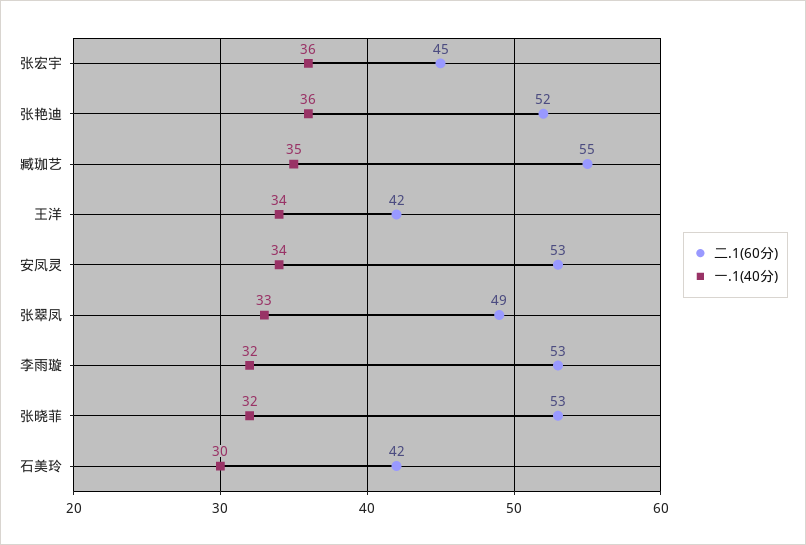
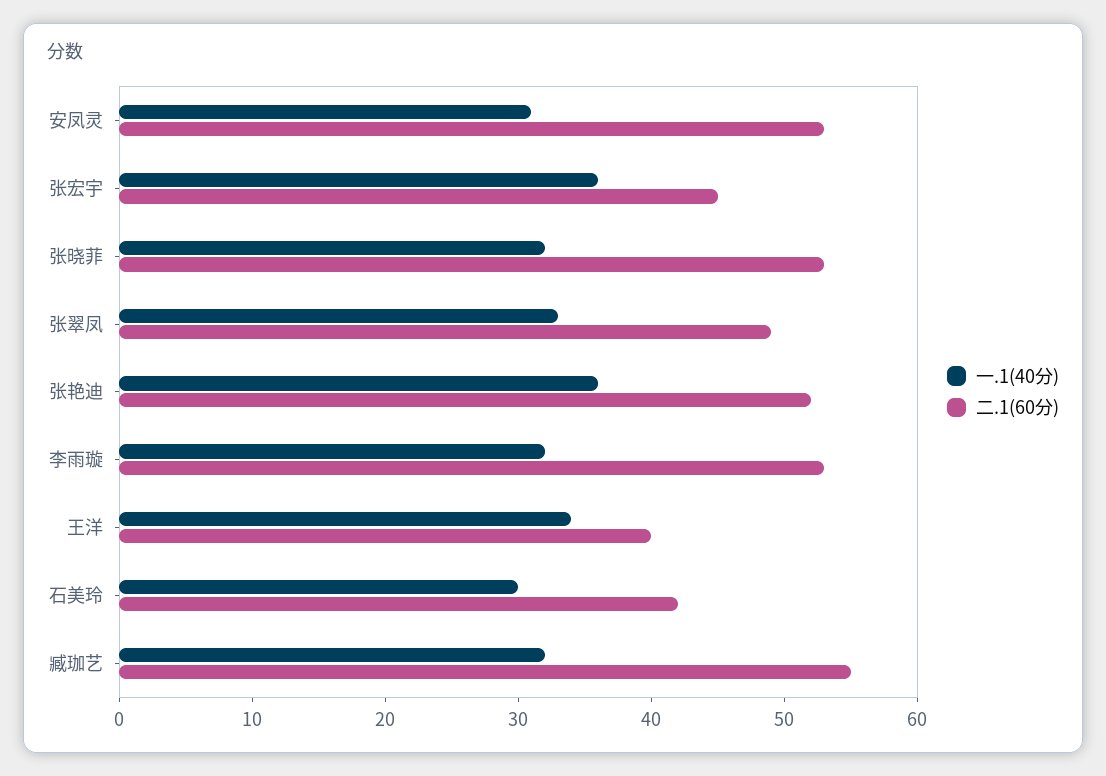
  {
    "二.1(60分)": {
      "张宏宇": 45,
      "张艳迪": 52,
      "臧珈艺": 55,
-     "王洋": 42,
+     "王洋": 40,
      "安凤灵": 53,
      "张翠凤": 49,
      "李雨璇": 53,
      "张晓菲": 53,
      "石美玲": 42
    },
    "一.1(40分)": {
      "张宏宇": 36,
      "张艳迪": 36,
-     "臧珈艺": 35,
+     "臧珈艺": 32,
      "王洋": 34,
-     "安凤灵": 34,
+     "安凤灵": 31,
      "张翠凤": 33,
      "李雨璇": 32,
      "张晓菲": 32,
      "石美玲": 30
    }
  }

